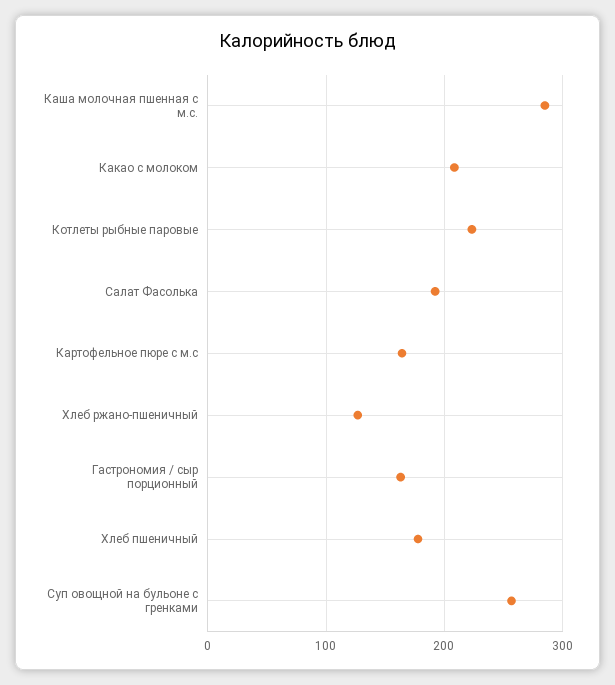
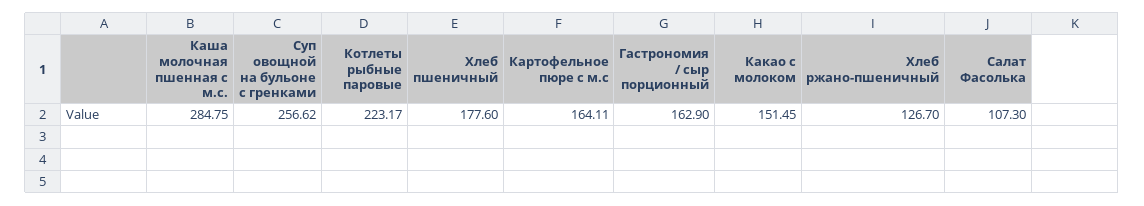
  {
    "Каша молочная пшенная с м.с.": 284.75,
-   "Какао с молоком": 210,
+   "Какао с молоком": 151.45,
    "Котлеты рыбные паровые": 223.17,
-   "Салат Фасолька": 190,
+   "Салат Фасолька": 107.3,
    "Картофельное пюре с м.с": 164.11,
    "Хлеб ржано-пшеничный": 126.7,
    "Гастрономия / сыр порционный": 162.9,
    "Хлеб пшеничный": 177.6,
    "Суп овощной на бульоне с гренками": 256.62
  }

